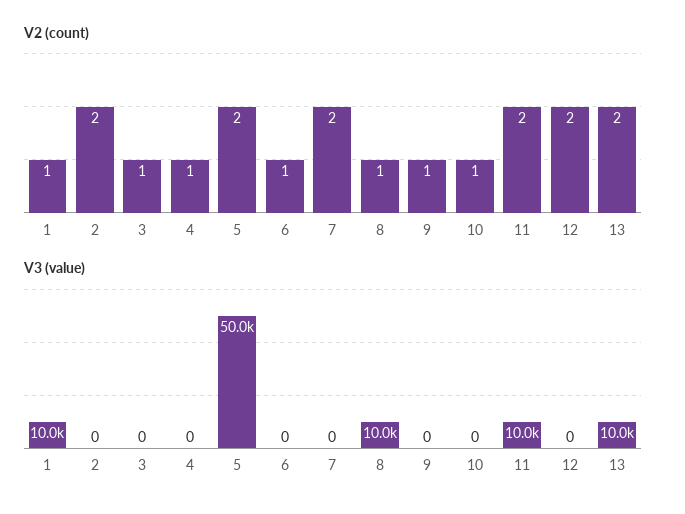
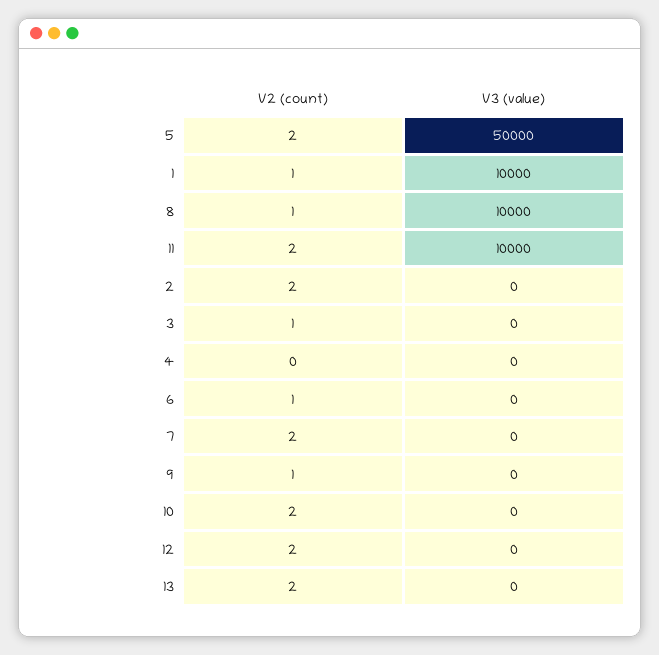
  {
    "V2 (count)": {
      "1": 1,
      "2": 2,
      "3": 1,
-     "4": 1,
+     "4": 0,
      "5": 2,
      "6": 1,
      "7": 2,
      "8": 1,
      "9": 1,
-     "10": 1,
+     "10": 2,
      "11": 2,
      "12": 2,
      "13": 2
    },
    "V3 (value)": {
      "1": 10000,
      "2": 0,
      "3": 0,
      "4": 0,
      "5": 50000,
      "6": 0,
      "7": 0,
      "8": 10000,
      "9": 0,
      "10": 0,
      "11": 10000,
      "12": 0,
-     "13": 10000
+     "13": 0
    }
  }

